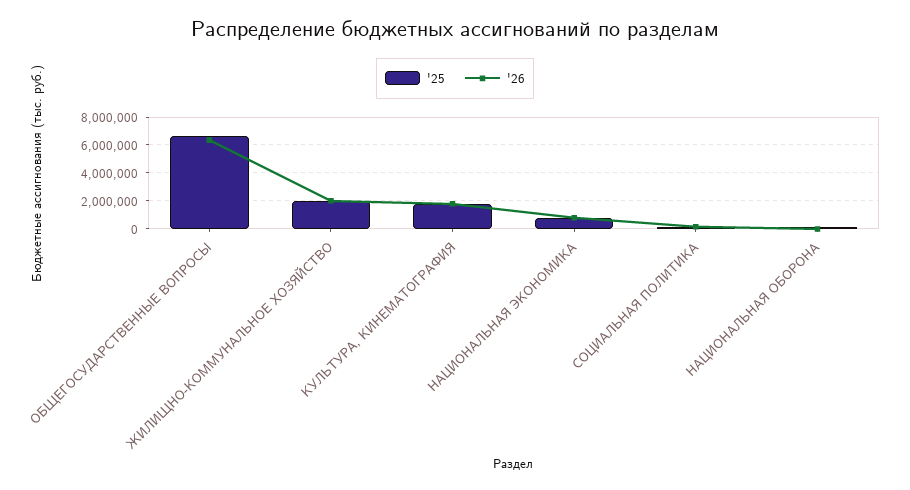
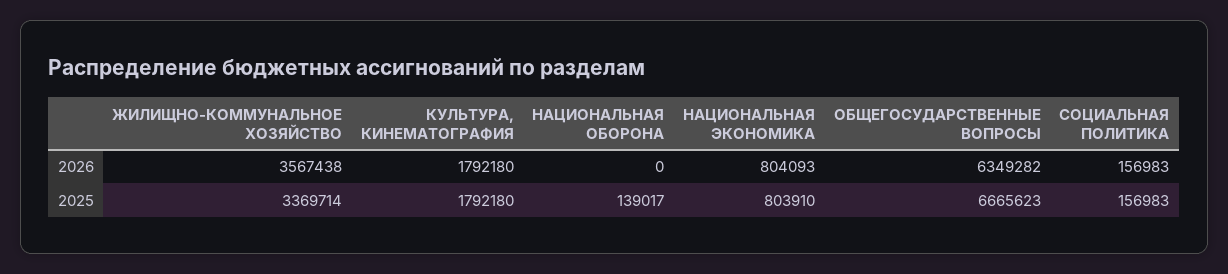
  {
    "'25": {
      "ОБЩЕГОСУДАРСТВЕННЫЕ ВОПРОСЫ": 6665623,
-     "ЖИЛИЩНО-КОММУНАЛЬНОЕ ХОЗЯЙСТВО": 2000000,
+     "ЖИЛИЩНО-КОММУНАЛЬНОЕ ХОЗЯЙСТВО": 3369714,
      "КУЛЬТУРА, КИНЕМАТОГРАФИЯ": 1792180,
      "НАЦИОНАЛЬНАЯ ЭКОНОМИКА": 803910,
      "СОЦИАЛЬНАЯ ПОЛИТИКА": 156983,
      "НАЦИОНАЛЬНАЯ ОБОРОНА": 139017
    },
    "'26": {
      "ОБЩЕГОСУДАРСТВЕННЫЕ ВОПРОСЫ": 6349282,
-     "ЖИЛИЩНО-КОММУНАЛЬНОЕ ХОЗЯЙСТВО": 2000000,
+     "ЖИЛИЩНО-КОММУНАЛЬНОЕ ХОЗЯЙСТВО": 3567438,
      "КУЛЬТУРА, КИНЕМАТОГРАФИЯ": 1792180,
      "НАЦИОНАЛЬНАЯ ЭКОНОМИКА": 804093,
      "СОЦИАЛЬНАЯ ПОЛИТИКА": 156983,
      "НАЦИОНАЛЬНАЯ ОБОРОНА": 0
    }
  }

